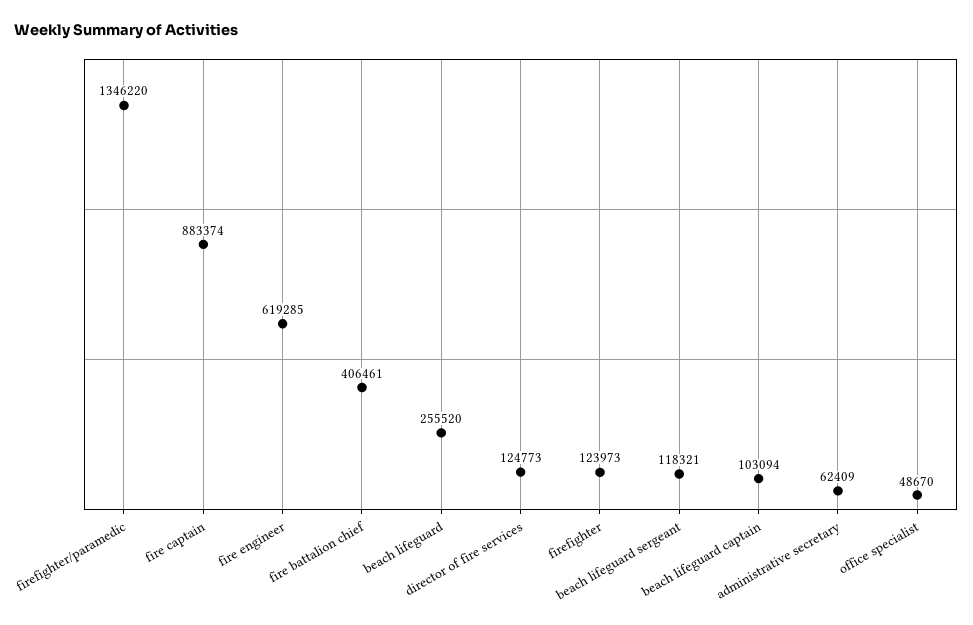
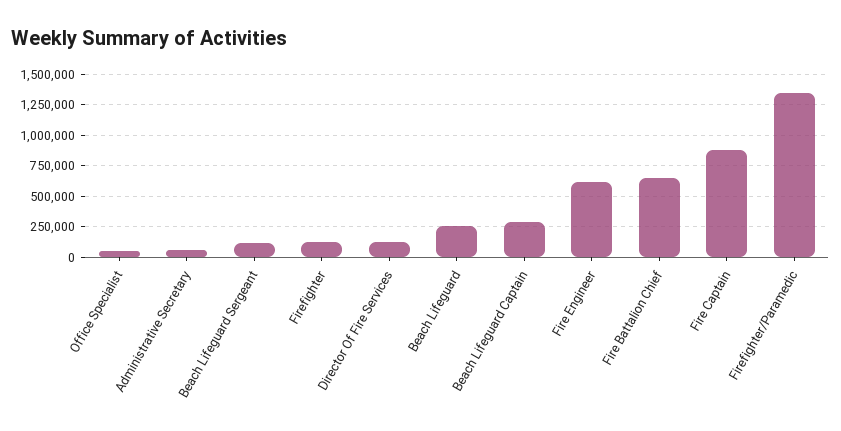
  {
    "firefighter/paramedic": 1346220,
    "fire captain": 883374,
    "fire engineer": 619285,
-   "fire battalion chief": 406461,
+   "fire battalion chief": 650000,
    "beach lifeguard": 255520,
    "director of fire services": 124773,
    "firefighter": 123973,
    "beach lifeguard sergeant": 118321,
-   "beach lifeguard captain": 103094,
+   "beach lifeguard captain": 300000,
    "administrative secretary": 62409,
    "office specialist": 48670
  }

